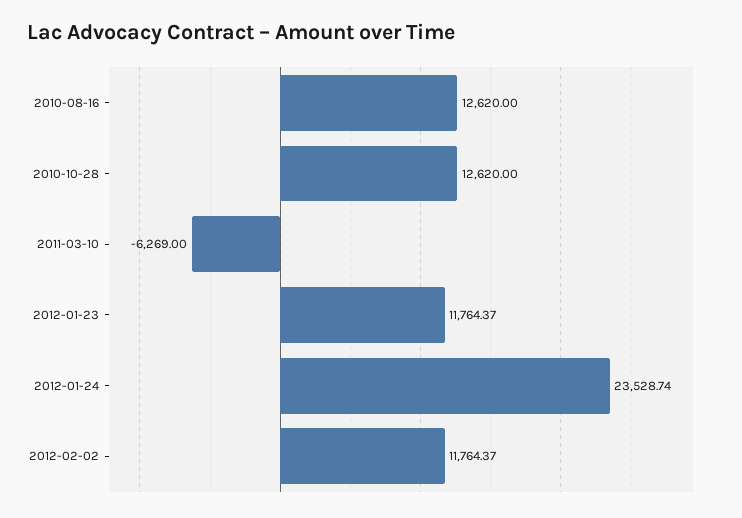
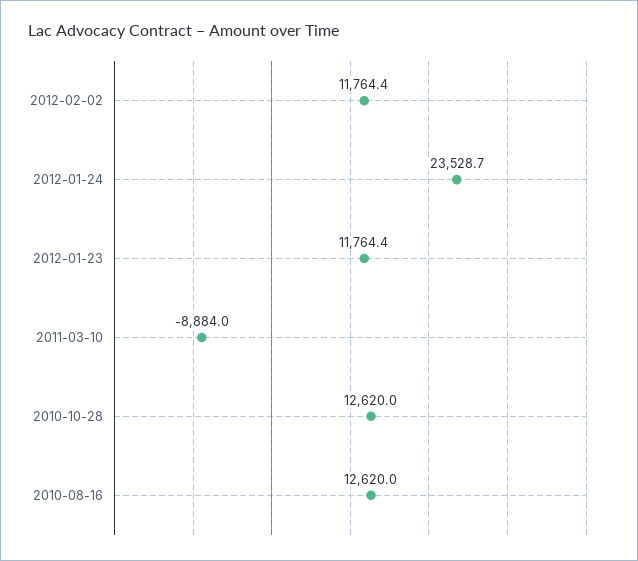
  {
    "2010-08-16": 12620,
    "2010-10-28": 12620,
-   "2011-03-10": -6269,
+   "2011-03-10": -8884,
    "2012-01-23": 11764.37,
    "2012-01-24": 23528.74,
    "2012-02-02": 11764.37
  }

